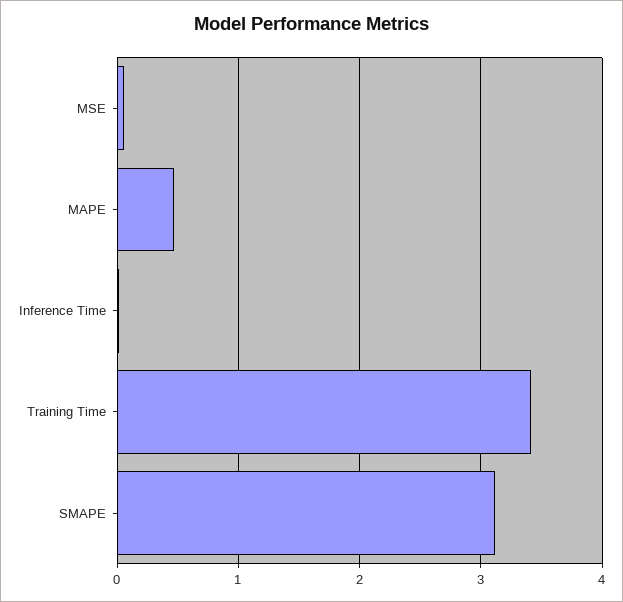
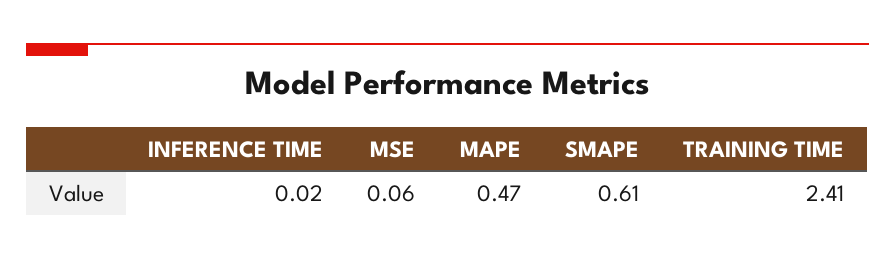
  {
    "MSE": 0.06,
    "MAPE": 0.47,
    "Inference Time": 0.02,
-   "Training Time": 3.4,
+   "Training Time": 2.41,
-   "SMAPE": 3.1
+   "SMAPE": 0.61
  }

